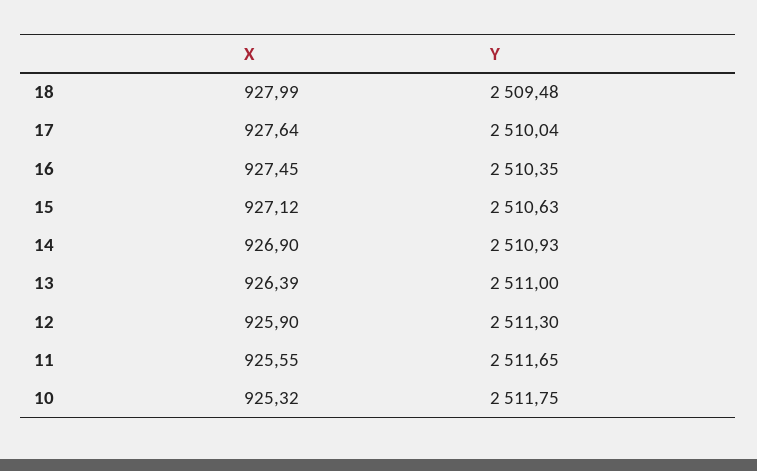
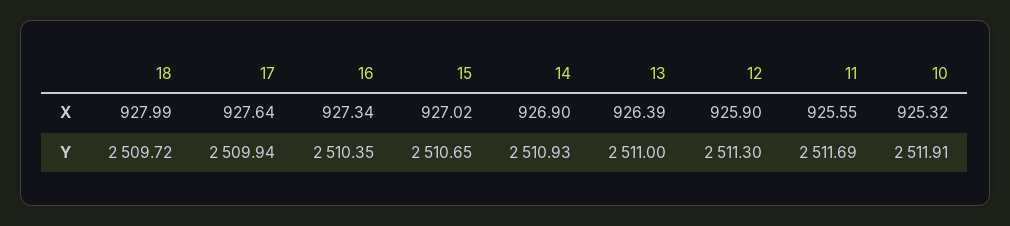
  {
    "X": {
      "18": 927.99,
      "17": 927.64,
-     "16": 927.45,
+     "16": 927.34,
-     "15": 927.12,
+     "15": 927.02,
      "14": 926.9,
      "13": 926.39,
      "12": 925.9,
      "11": 925.55,
      "10": 925.32
    },
    "Y": {
-     "18": 2509.48,
+     "18": 2509.72,
-     "17": 2510.04,
+     "17": 2509.94,
      "16": 2510.35,
-     "15": 2510.63,
+     "15": 2510.65,
      "14": 2510.93,
      "13": 2511,
      "12": 2511.3,
-     "11": 2511.65,
+     "11": 2511.69,
-     "10": 2511.75
+     "10": 2511.91
    }
  }

